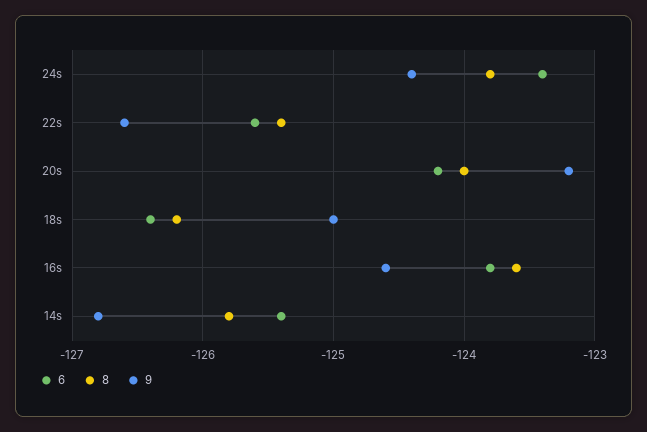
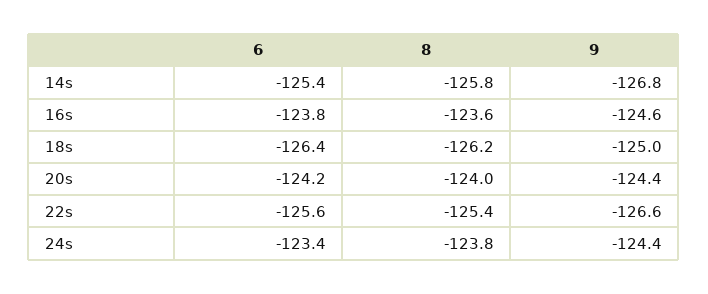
  {
    "6": {
      "24s": -123.4,
      "22s": -125.6,
      "20s": -124.2,
      "18s": -126.4,
      "16s": -123.8,
      "14s": -125.4
    },
    "8": {
      "24s": -123.8,
      "22s": -125.4,
      "20s": -124,
      "18s": -126.2,
      "16s": -123.6,
      "14s": -125.8
    },
    "9": {
      "24s": -124.4,
      "22s": -126.6,
-     "20s": -123.2,
+     "20s": -124.4,
      "18s": -125,
      "16s": -124.6,
      "14s": -126.8
    }
  }

